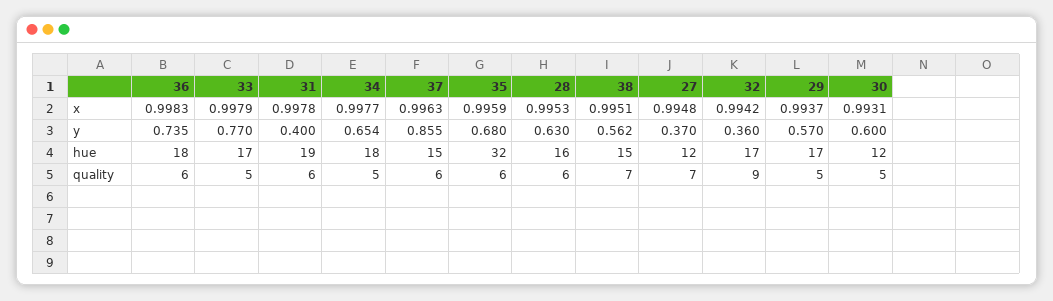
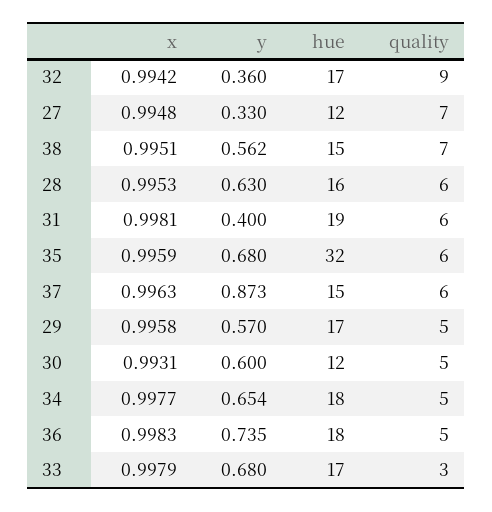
  {
    "36": {
      "x": 0.9983,
      "y": 0.735,
      "hue": 18,
-     "quality": 6
+     "quality": 5
    },
    "33": {
      "x": 0.9979,
-     "y": 0.77,
+     "y": 0.68,
      "hue": 17,
-     "quality": 5
+     "quality": 3
    },
    "31": {
-     "x": 0.9978,
+     "x": 0.9981,
      "y": 0.4,
      "hue": 19,
      "quality": 6
    },
    "34": {
      "x": 0.9977,
      "y": 0.654,
      "hue": 18,
      "quality": 5
    },
    "37": {
      "x": 0.9963,
-     "y": 0.855,
+     "y": 0.873,
      "hue": 15,
      "quality": 6
    },
    "35": {
      "x": 0.9959,
      "y": 0.68,
      "hue": 32,
      "quality": 6
    },
    "28": {
      "x": 0.9953,
      "y": 0.63,
      "hue": 16,
      "quality": 6
    },
    "38": {
      "x": 0.9951,
      "y": 0.562,
      "hue": 15,
      "quality": 7
    },
    "27": {
      "x": 0.9948,
-     "y": 0.37,
+     "y": 0.33,
      "hue": 12,
      "quality": 7
    },
    "32": {
      "x": 0.9942,
      "y": 0.36,
      "hue": 17,
      "quality": 9
    },
    "29": {
-     "x": 0.9937,
+     "x": 0.9958,
      "y": 0.57,
      "hue": 17,
      "quality": 5
    },
    "30": {
      "x": 0.9931,
      "y": 0.6,
      "hue": 12,
      "quality": 5
    }
  }

